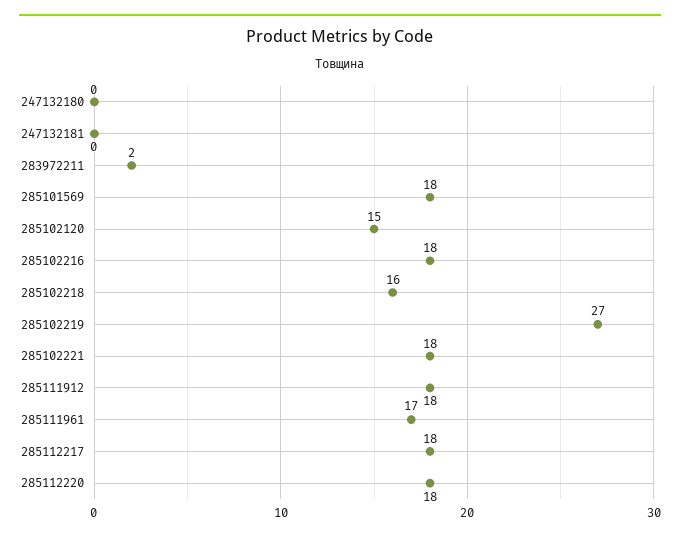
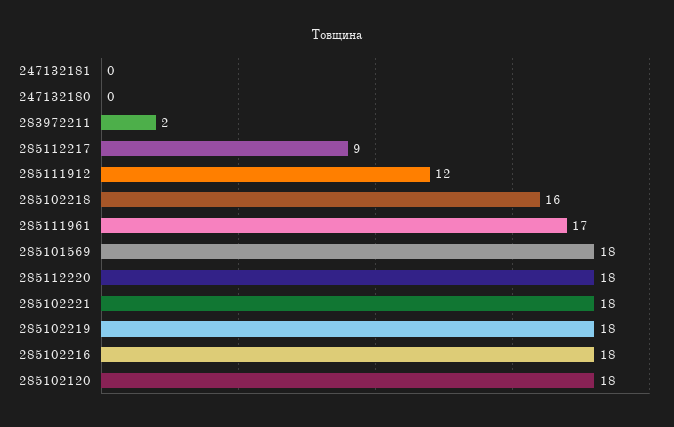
  {
    "247132180": 0,
    "247132181": 0,
    "283972211": 2,
    "285101569": 18,
-   "285102120": 15,
+   "285102120": 18,
    "285102216": 18,
    "285102218": 16,
-   "285102219": 27,
+   "285102219": 18,
    "285102221": 18,
-   "285111912": 18,
+   "285111912": 12,
    "285111961": 17,
-   "285112217": 18,
+   "285112217": 9,
    "285112220": 18
  }

